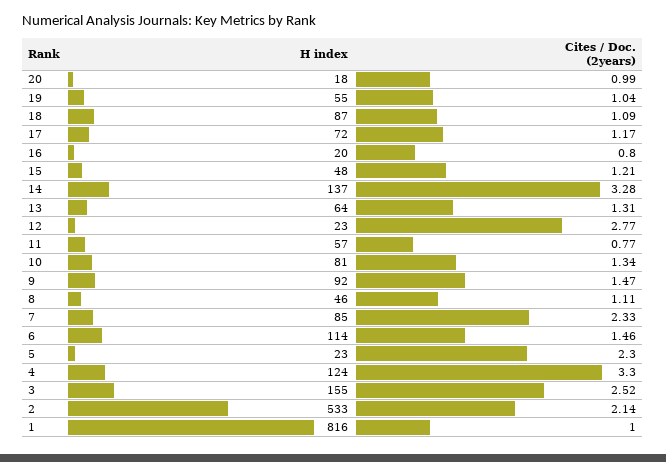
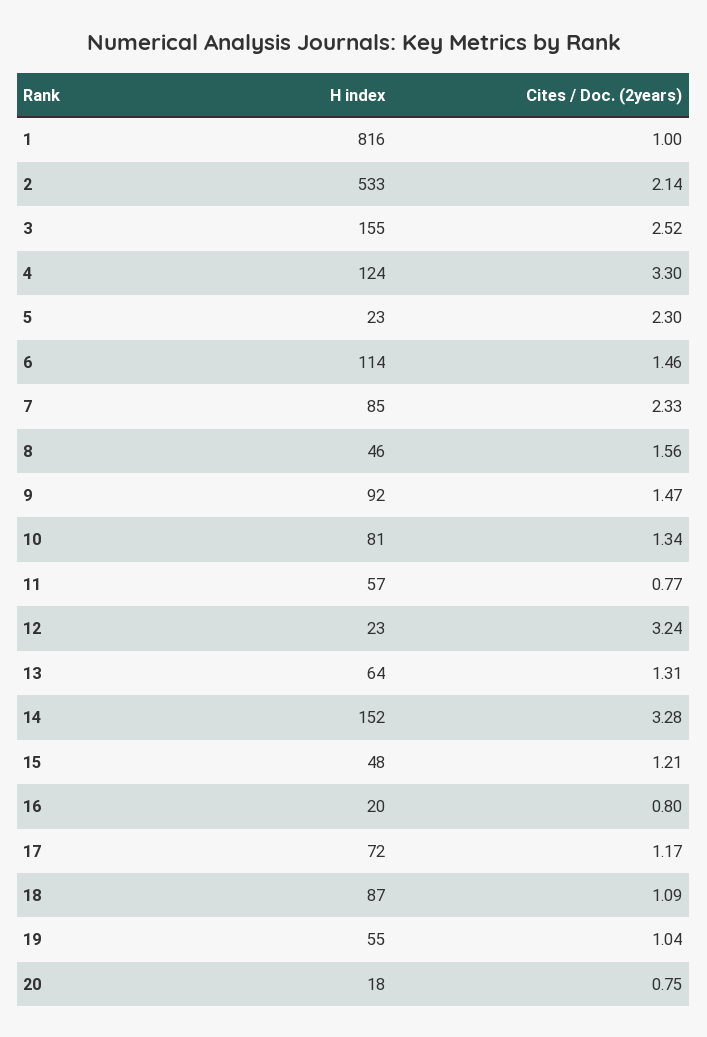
  {
    "H index": {
      "20": 18,
      "19": 55,
      "18": 87,
      "17": 72,
      "16": 20,
      "15": 48,
-     "14": 137,
+     "14": 152,
      "13": 64,
      "12": 23,
      "11": 57,
      "10": 81,
      "9": 92,
      "8": 46,
      "7": 85,
      "6": 114,
      "5": 23,
      "4": 124,
      "3": 155,
      "2": 533,
      "1": 816
    },
    "Cites / Doc. (2years)": {
-     "20": 0.99,
+     "20": 0.75,
      "19": 1.04,
      "18": 1.09,
      "17": 1.17,
      "16": 0.8,
      "15": 1.21,
      "14": 3.28,
      "13": 1.31,
-     "12": 2.77,
+     "12": 3.24,
      "11": 0.77,
      "10": 1.34,
      "9": 1.47,
-     "8": 1.11,
+     "8": 1.56,
      "7": 2.33,
      "6": 1.46,
      "5": 2.3,
      "4": 3.3,
      "3": 2.52,
      "2": 2.14,
      "1": 1
    }
  }

